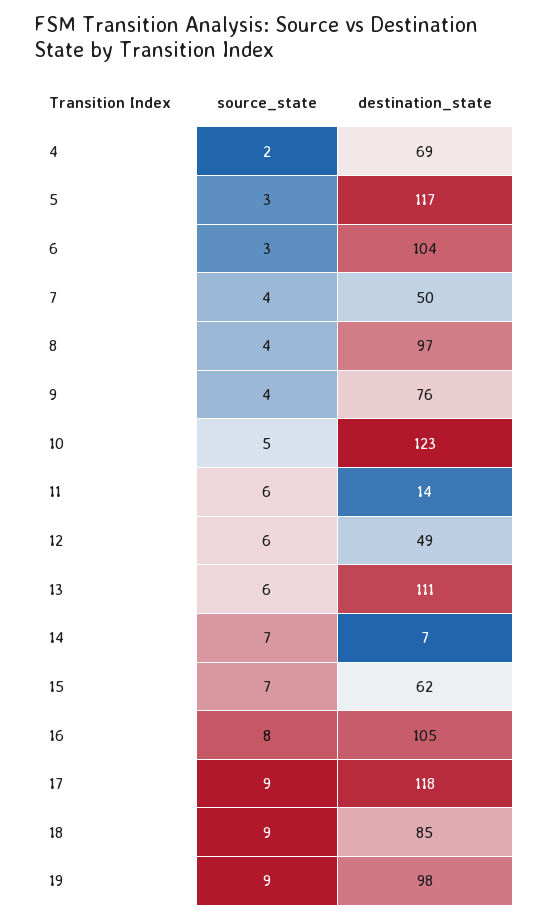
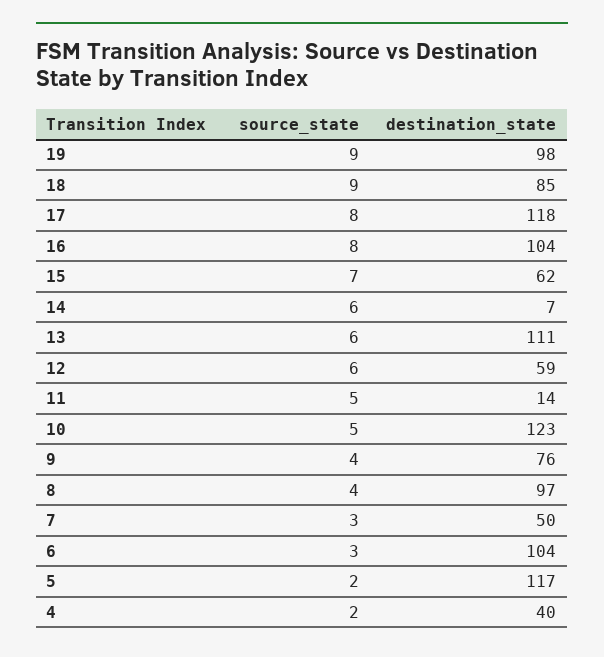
  {
    "source_state": {
      "4": 2,
-     "5": 3,
+     "5": 2,
      "6": 3,
-     "7": 4,
+     "7": 3,
      "8": 4,
      "9": 4,
      "10": 5,
-     "11": 6,
+     "11": 5,
      "12": 6,
      "13": 6,
-     "14": 7,
+     "14": 6,
      "15": 7,
      "16": 8,
-     "17": 9,
+     "17": 8,
      "18": 9,
      "19": 9
    },
    "destination_state": {
-     "4": 69,
+     "4": 40,
      "5": 117,
      "6": 104,
      "7": 50,
      "8": 97,
      "9": 76,
      "10": 123,
      "11": 14,
-     "12": 49,
+     "12": 59,
      "13": 111,
      "14": 7,
      "15": 62,
-     "16": 105,
+     "16": 104,
      "17": 118,
      "18": 85,
      "19": 98
    }
  }

